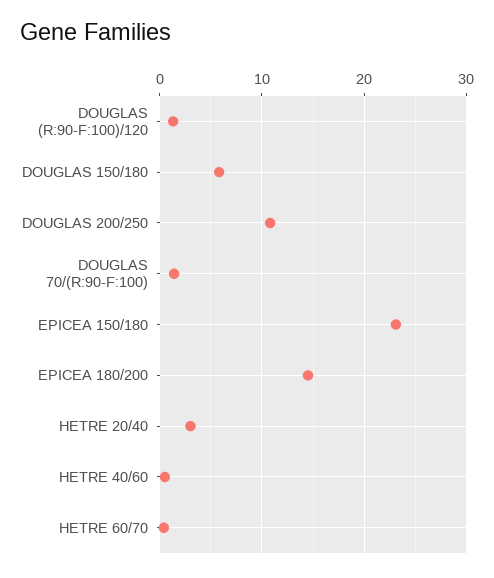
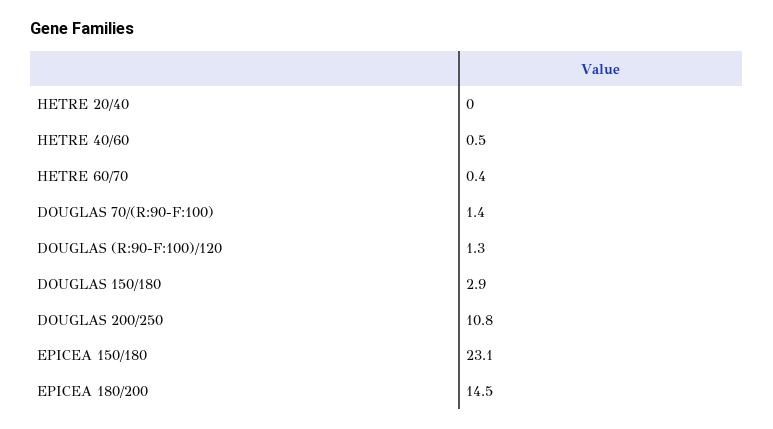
  {
    "DOUGLAS (R:90-F:100)/120": 1.3,
-   "DOUGLAS 150/180": 6,
+   "DOUGLAS 150/180": 2.9,
    "DOUGLAS 200/250": 10.8,
    "DOUGLAS 70/(R:90-F:100)": 1.4,
    "EPICEA 150/180": 23.1,
    "EPICEA 180/200": 14.5,
-   "HETRE 20/40": 3,
+   "HETRE 20/40": 0,
    "HETRE 40/60": 0.5,
    "HETRE 60/70": 0.4
  }

